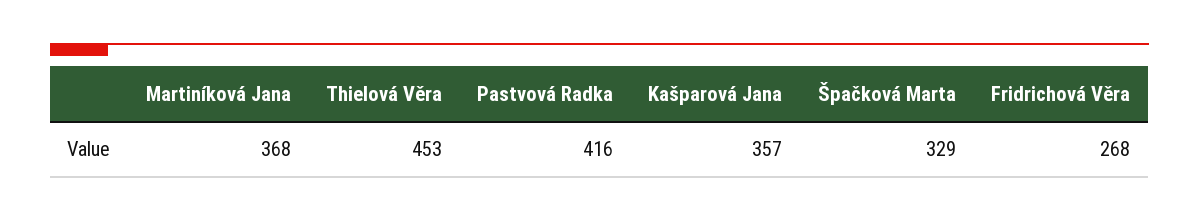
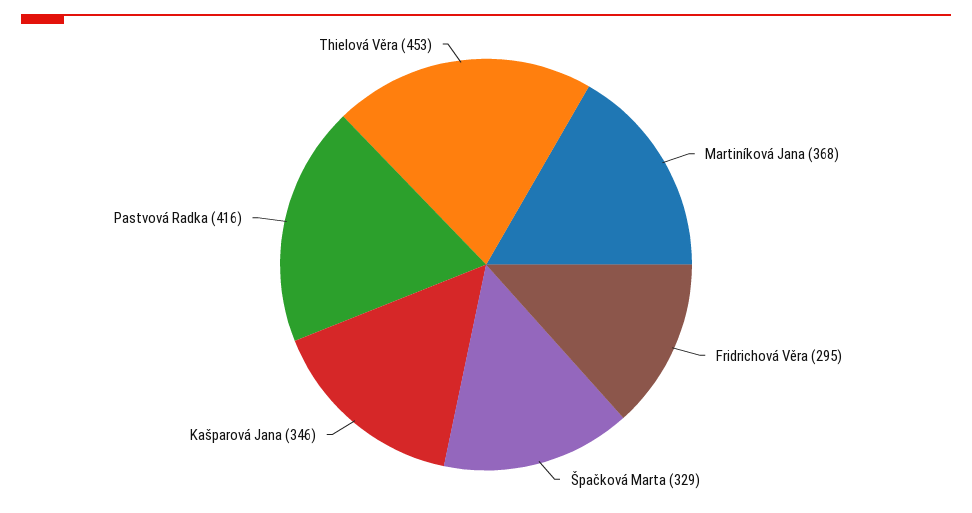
  {
    "Martiníková Jana": 368,
    "Thielová Věra": 453,
    "Pastvová Radka": 416,
-   "Kašparová Jana": 357,
+   "Kašparová Jana": 346,
    "Špačková Marta": 329,
-   "Fridrichová Věra": 268
+   "Fridrichová Věra": 295
  }

